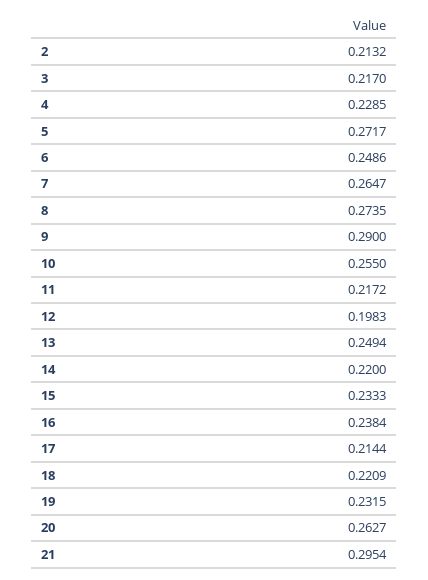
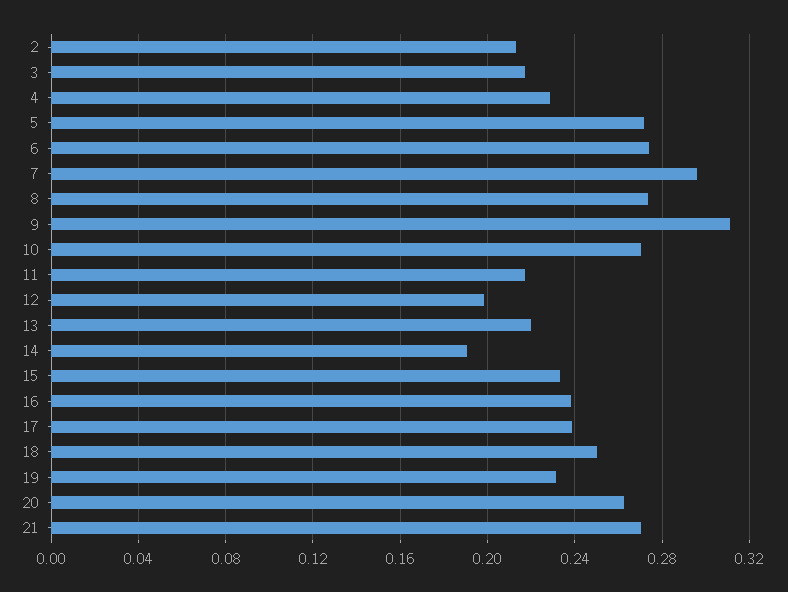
  {
    "2": 0.2132,
    "3": 0.217,
    "4": 0.2285,
    "5": 0.2717,
-   "6": 0.2486,
+   "6": 0.275,
-   "7": 0.2647,
+   "7": 0.295,
    "8": 0.2735,
-   "9": 0.29,
+   "9": 0.31,
-   "10": 0.255,
+   "10": 0.27,
    "11": 0.2172,
    "12": 0.1983,
-   "13": 0.2494,
+   "13": 0.22,
-   "14": 0.22,
+   "14": 0.19,
    "15": 0.2333,
    "16": 0.2384,
-   "17": 0.2144,
+   "17": 0.24,
-   "18": 0.2209,
+   "18": 0.25,
    "19": 0.2315,
    "20": 0.2627,
-   "21": 0.2954
+   "21": 0.27
  }

